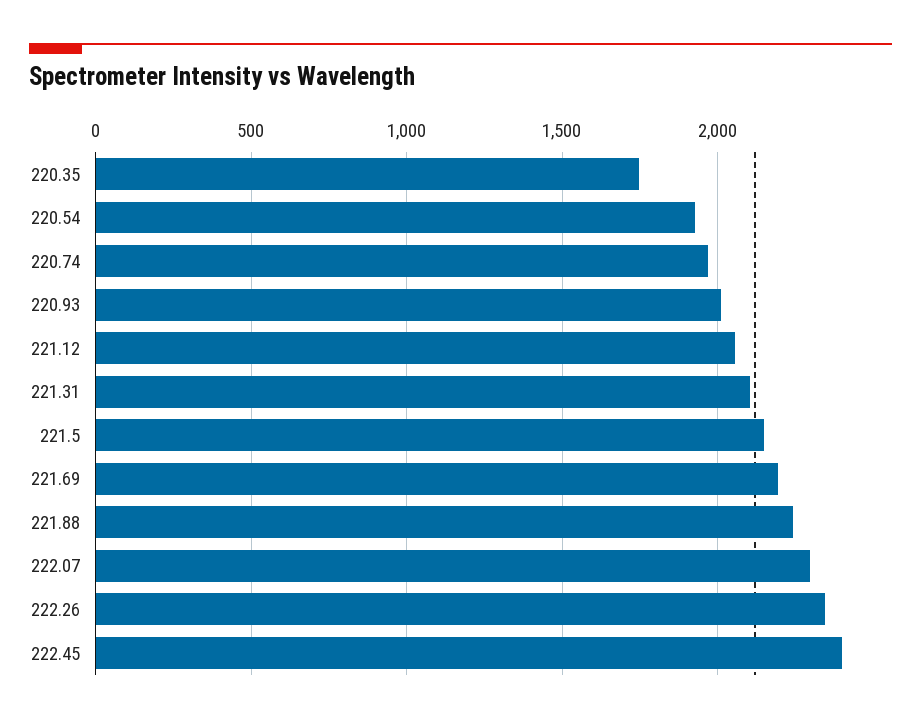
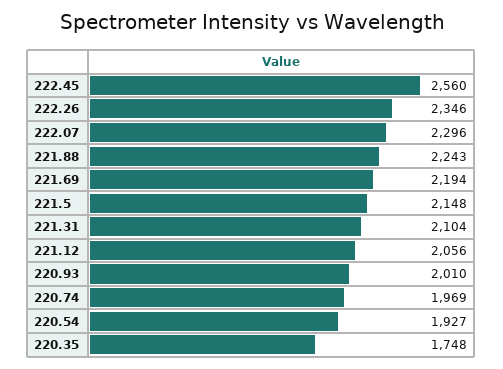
  {
    "220.35": 1748,
    "220.54": 1927,
    "220.74": 1969,
    "220.93": 2010,
    "221.12": 2056,
    "221.31": 2104,
    "221.5": 2148,
    "221.69": 2194,
    "221.88": 2243,
    "222.07": 2296,
    "222.26": 2346,
-   "222.45": 2400
+   "222.45": 2560
  }

